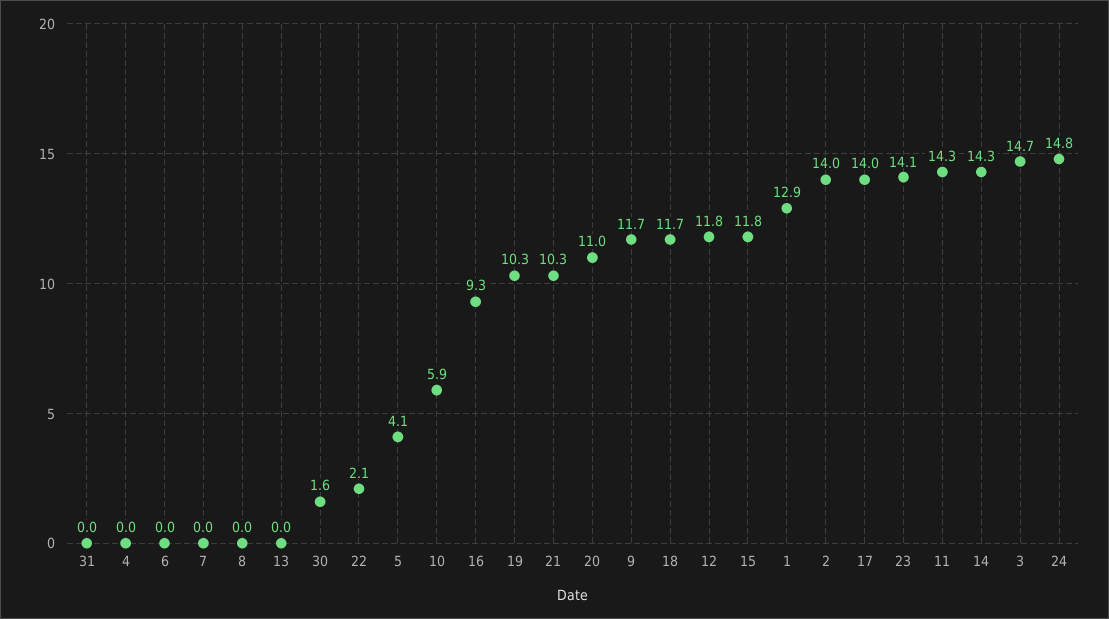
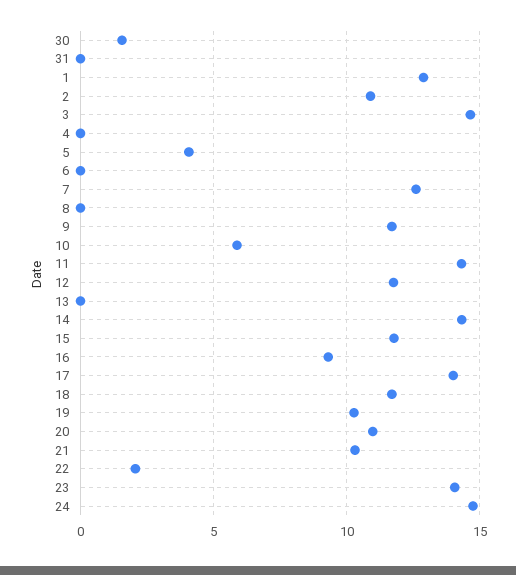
  {
    "31": 0,
    "4": 0,
    "6": 0,
-   "7": 0,
+   "7": 12.5,
    "8": 0,
    "13": 0,
    "30": 1.6,
    "22": 2.1,
    "5": 4.1,
    "10": 5.9,
    "16": 9.3,
    "19": 10.3,
    "21": 10.3,
    "20": 11,
    "9": 11.7,
    "18": 11.7,
    "12": 11.8,
    "15": 11.8,
    "1": 12.9,
-   "2": 14,
+   "2": 11,
    "17": 14,
    "23": 14.1,
    "11": 14.3,
    "14": 14.3,
    "3": 14.7,
    "24": 14.8
  }

